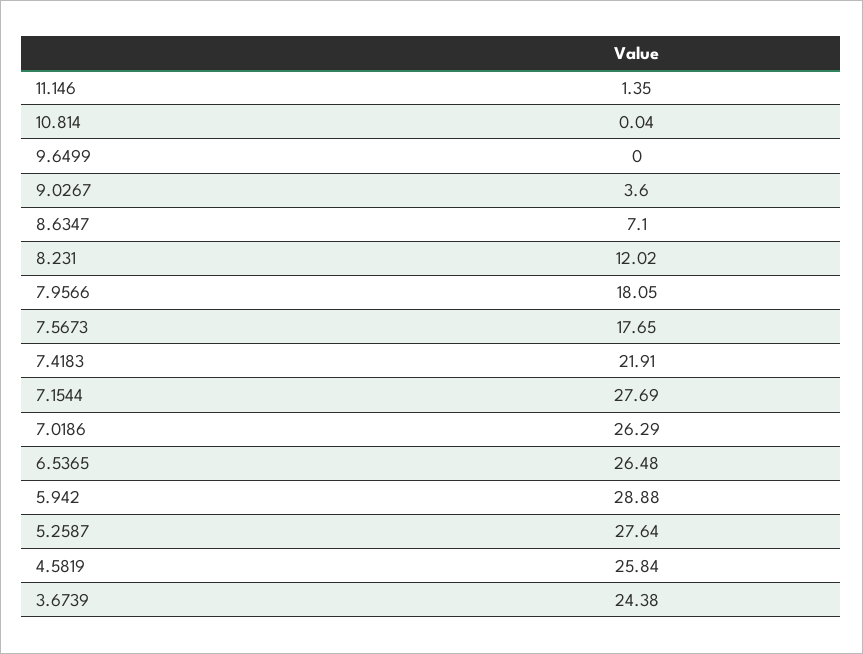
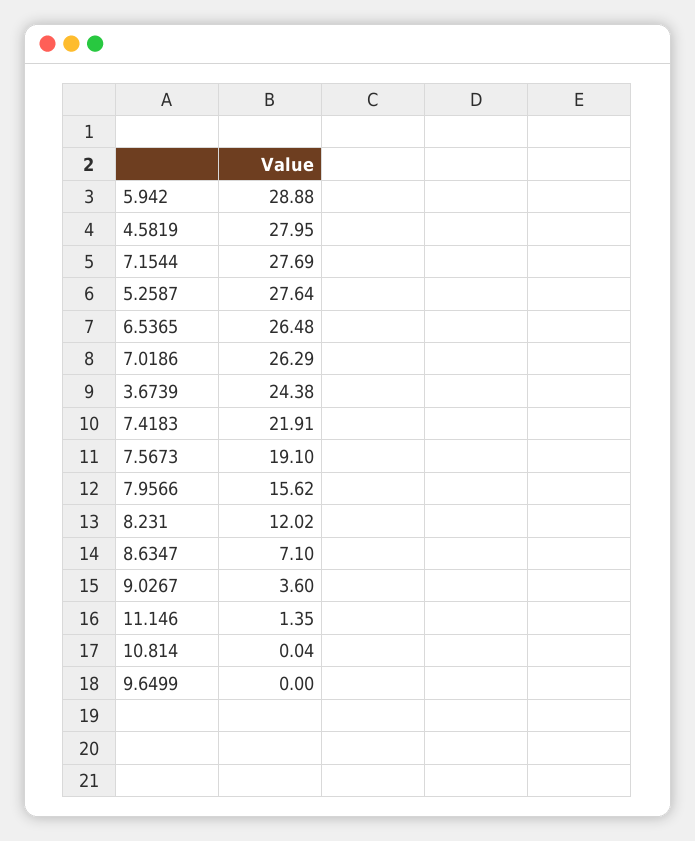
  {
    "11.146": 1.35,
    "10.814": 0.04,
    "9.6499": 0,
    "9.0267": 3.6,
    "8.6347": 7.1,
    "8.231": 12.02,
-   "7.9566": 18.05,
+   "7.9566": 15.62,
-   "7.5673": 17.65,
+   "7.5673": 19.1,
    "7.4183": 21.91,
    "7.1544": 27.69,
    "7.0186": 26.29,
    "6.5365": 26.48,
    "5.942": 28.88,
    "5.2587": 27.64,
-   "4.5819": 25.84,
+   "4.5819": 27.95,
    "3.6739": 24.38
  }

